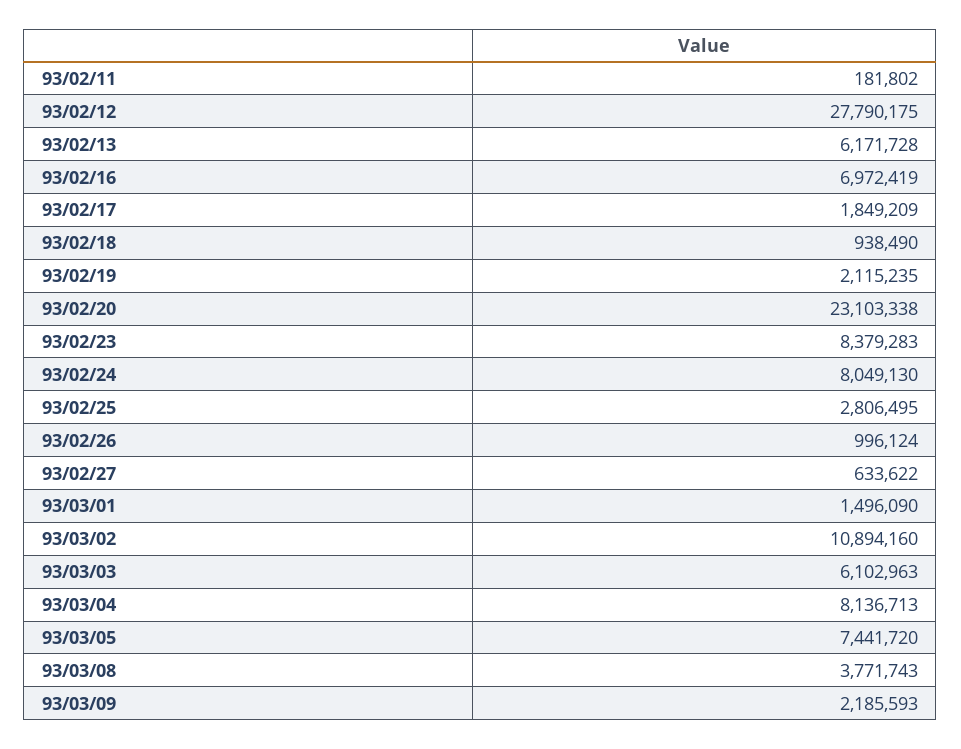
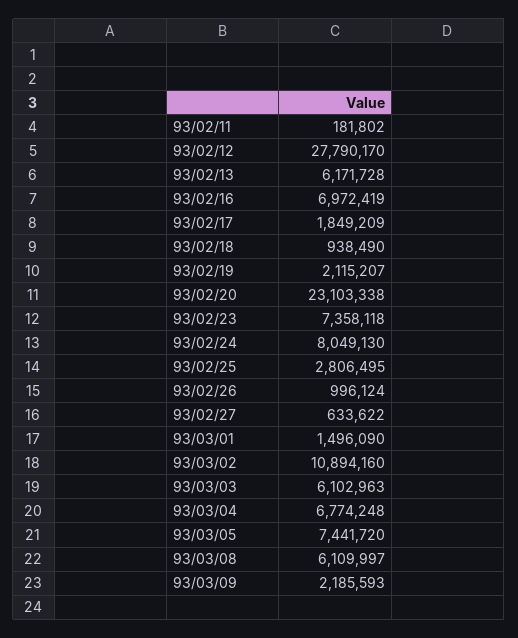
  {
    "93/02/11": 181802,
-   "93/02/12": 27790175,
+   "93/02/12": 27790170,
    "93/02/13": 6171728,
    "93/02/16": 6972419,
    "93/02/17": 1849209,
    "93/02/18": 938490,
-   "93/02/19": 2115235,
+   "93/02/19": 2115207,
    "93/02/20": 23103338,
-   "93/02/23": 8379283,
+   "93/02/23": 7358118,
    "93/02/24": 8049130,
    "93/02/25": 2806495,
    "93/02/26": 996124,
    "93/02/27": 633622,
    "93/03/01": 1496090,
    "93/03/02": 10894160,
    "93/03/03": 6102963,
-   "93/03/04": 8136713,
+   "93/03/04": 6774248,
    "93/03/05": 7441720,
-   "93/03/08": 3771743,
+   "93/03/08": 6109997,
    "93/03/09": 2185593
  }

